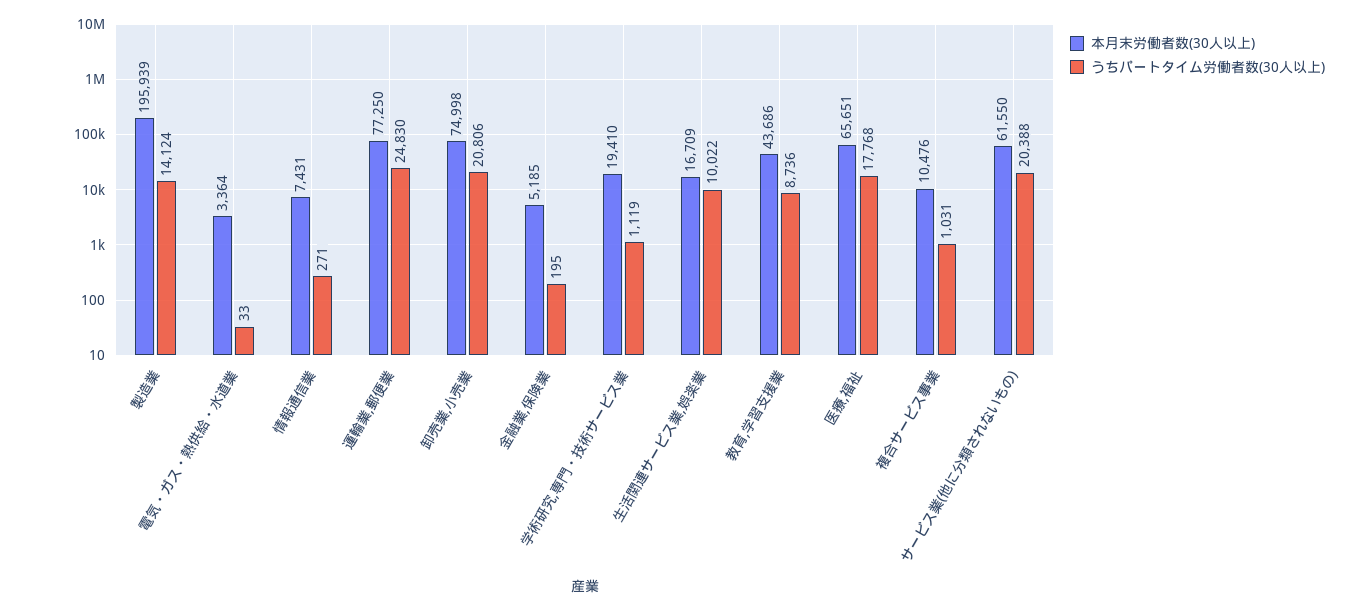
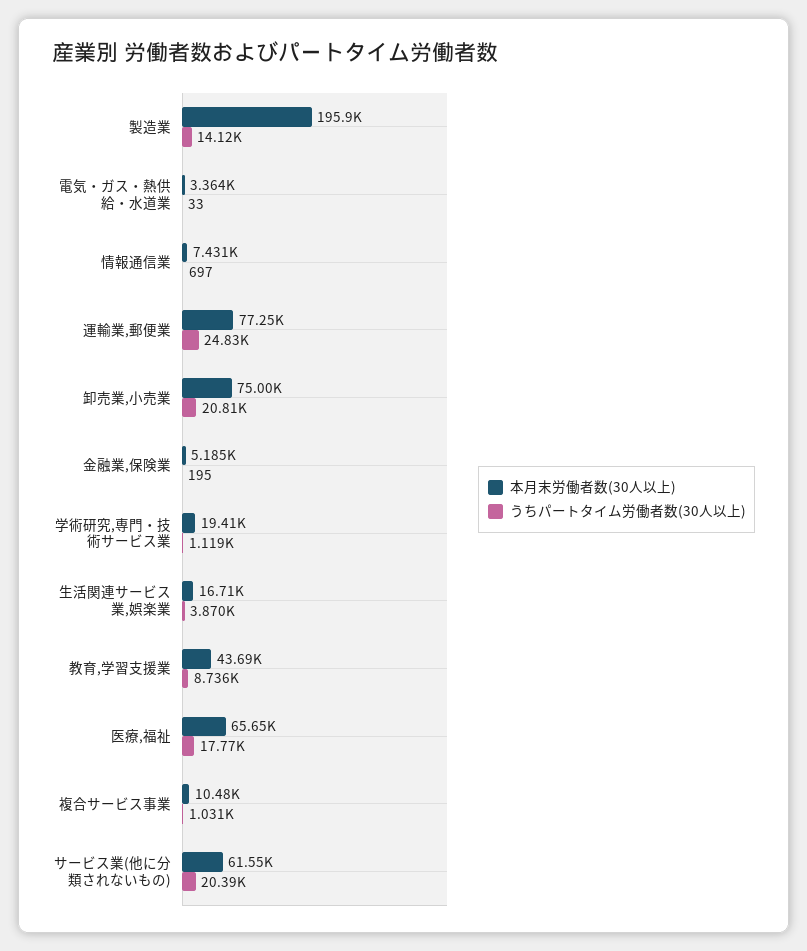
  {
    "本月末労働者数(30人以上)": {
      "製造業": 195939,
      "電気・ガス・熱供給・水道業": 3364,
      "情報通信業": 7431,
      "運輸業,郵便業": 77250,
      "卸売業,小売業": 74998,
      "金融業,保険業": 5185,
      "学術研究,専門・技術サービス業": 19410,
      "生活関連サービス業,娯楽業": 16709,
      "教育,学習支援業": 43686,
      "医療,福祉": 65651,
      "複合サービス事業": 10476,
      "サービス業(他に分類されないもの)": 61550
    },
    "うちパートタイム労働者数(30人以上)": {
      "製造業": 14124,
      "電気・ガス・熱供給・水道業": 33,
-     "情報通信業": 271,
+     "情報通信業": 697,
      "運輸業,郵便業": 24830,
      "卸売業,小売業": 20806,
      "金融業,保険業": 195,
      "学術研究,専門・技術サービス業": 1119,
-     "生活関連サービス業,娯楽業": 10022,
+     "生活関連サービス業,娯楽業": 3870,
      "教育,学習支援業": 8736,
      "医療,福祉": 17768,
      "複合サービス事業": 1031,
      "サービス業(他に分類されないもの)": 20388
    }
  }

